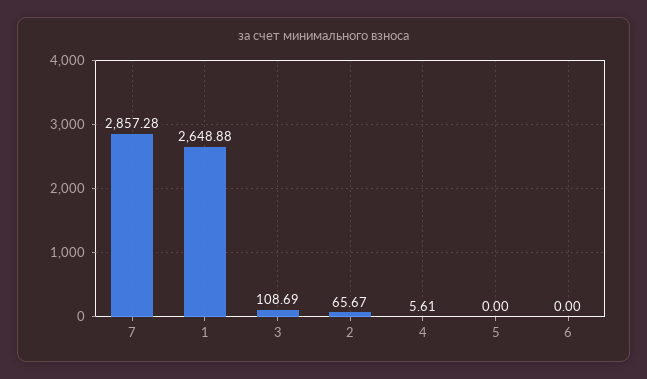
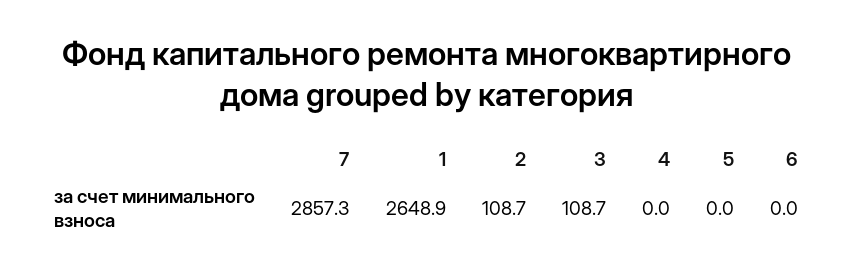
  {
    "7": 2857.28,
    "1": 2648.88,
    "3": 108.69,
-   "2": 65.67,
+   "2": 108.7,
-   "4": 5.61,
+   "4": 0,
    "5": 0,
    "6": 0
  }

